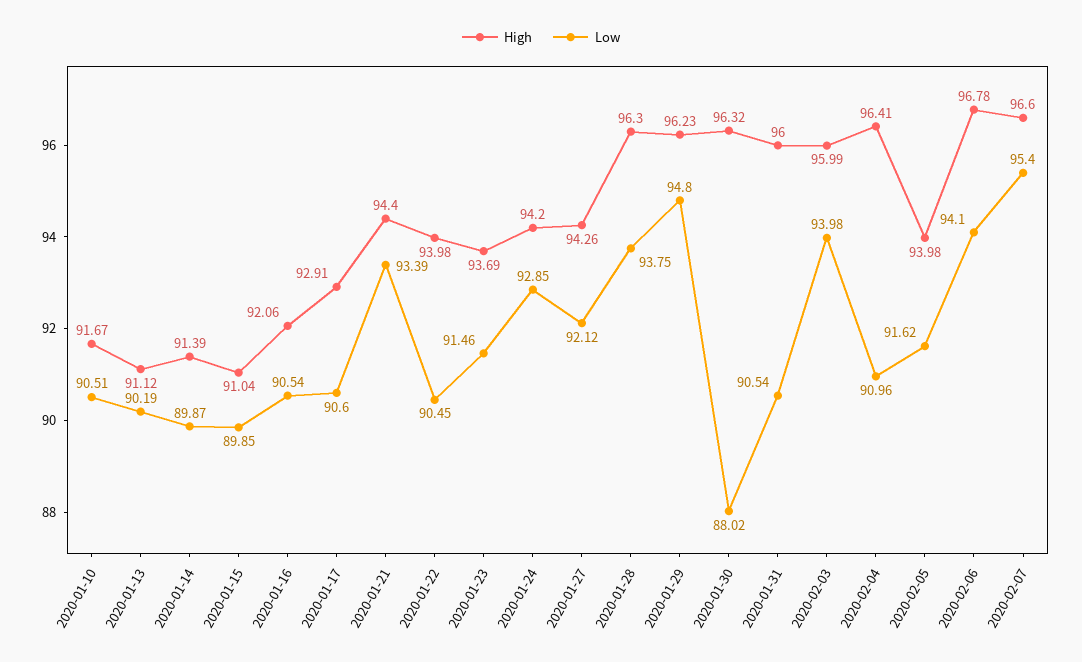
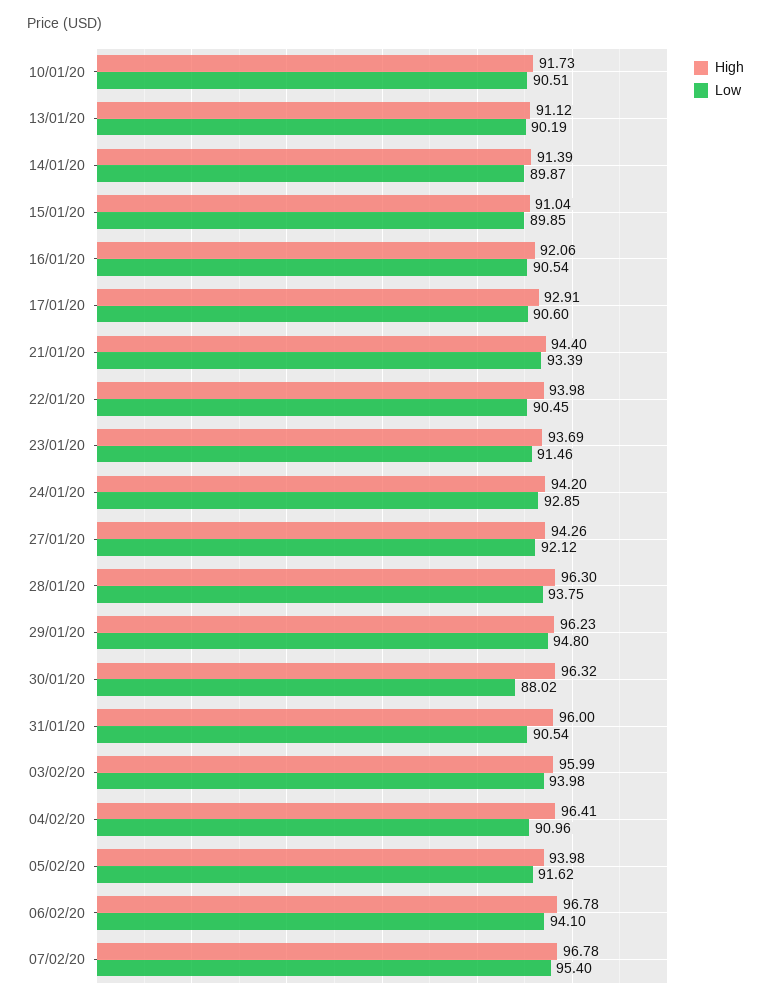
  {
    "High": {
-     "2020-01-10": 91.67,
+     "2020-01-10": 91.73,
      "2020-01-13": 91.12,
      "2020-01-14": 91.39,
      "2020-01-15": 91.04,
      "2020-01-16": 92.06,
      "2020-01-17": 92.91,
      "2020-01-21": 94.4,
      "2020-01-22": 93.98,
      "2020-01-23": 93.69,
      "2020-01-24": 94.2,
      "2020-01-27": 94.26,
      "2020-01-28": 96.3,
      "2020-01-29": 96.23,
      "2020-01-30": 96.32,
      "2020-01-31": 96,
      "2020-02-03": 95.99,
      "2020-02-04": 96.41,
      "2020-02-05": 93.98,
      "2020-02-06": 96.78,
-     "2020-02-07": 96.6
+     "2020-02-07": 96.78
    },
    "Low": {
      "2020-01-10": 90.51,
      "2020-01-13": 90.19,
      "2020-01-14": 89.87,
      "2020-01-15": 89.85,
      "2020-01-16": 90.54,
      "2020-01-17": 90.6,
      "2020-01-21": 93.39,
      "2020-01-22": 90.45,
      "2020-01-23": 91.46,
      "2020-01-24": 92.85,
      "2020-01-27": 92.12,
      "2020-01-28": 93.75,
      "2020-01-29": 94.8,
      "2020-01-30": 88.02,
      "2020-01-31": 90.54,
      "2020-02-03": 93.98,
      "2020-02-04": 90.96,
      "2020-02-05": 91.62,
      "2020-02-06": 94.1,
      "2020-02-07": 95.4
    }
  }

